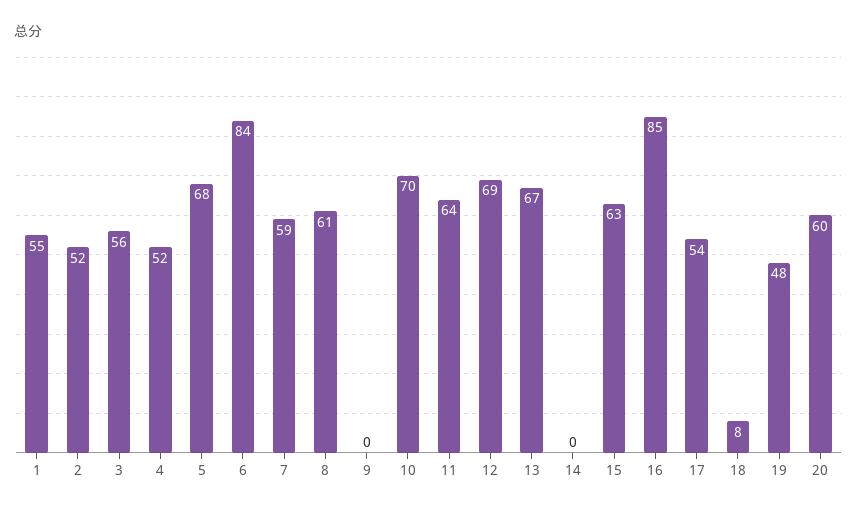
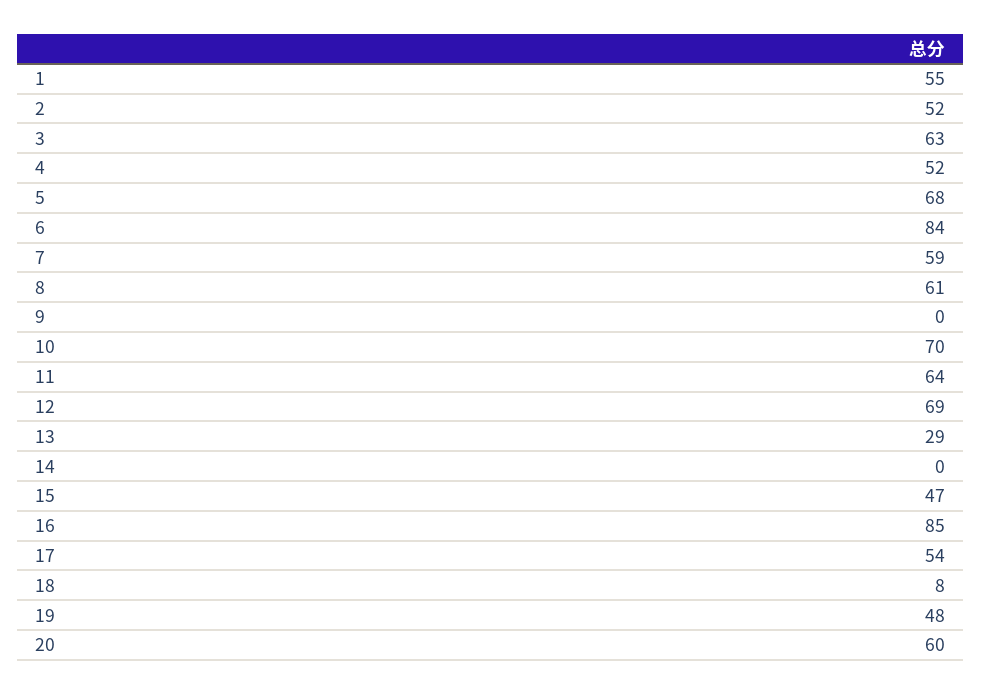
  {
    "1": 55,
    "2": 52,
-   "3": 56,
+   "3": 63,
    "4": 52,
    "5": 68,
    "6": 84,
    "7": 59,
    "8": 61,
    "9": 0,
    "10": 70,
    "11": 64,
    "12": 69,
-   "13": 67,
+   "13": 29,
    "14": 0,
-   "15": 63,
+   "15": 47,
    "16": 85,
    "17": 54,
    "18": 8,
    "19": 48,
    "20": 60
  }

